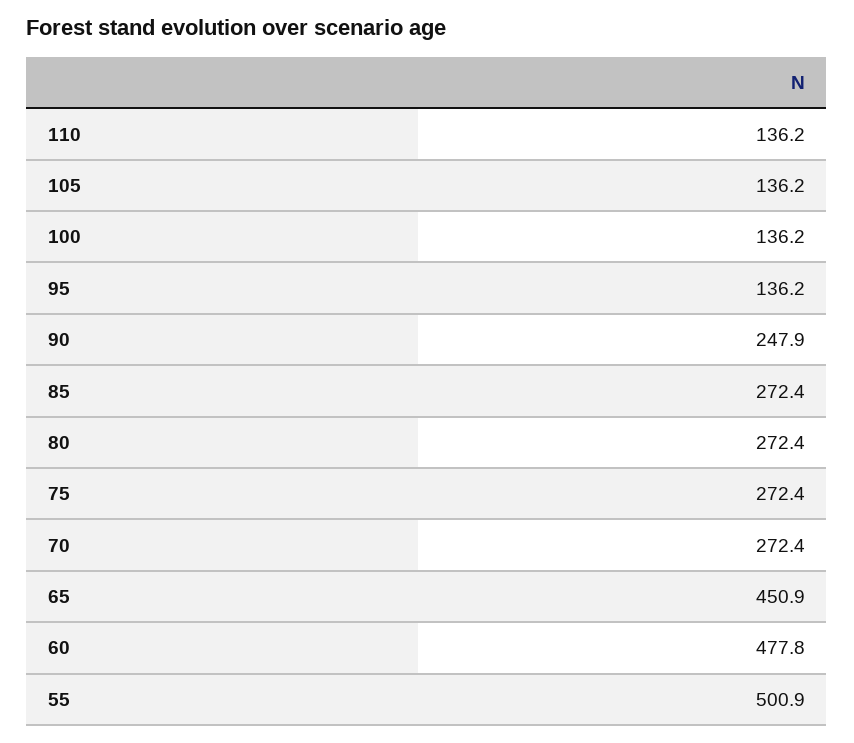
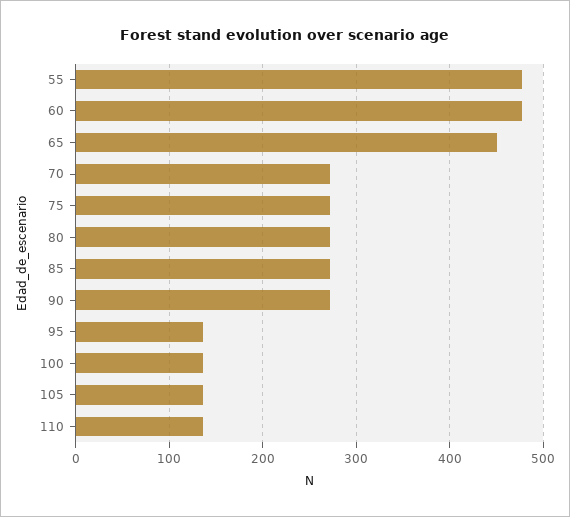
  {
    "110": 136.2,
    "105": 136.2,
    "100": 136.2,
    "95": 136.2,
-   "90": 247.9,
+   "90": 270,
    "85": 272.4,
    "80": 272.4,
    "75": 272.4,
    "70": 272.4,
    "65": 450.9,
    "60": 477.8,
-   "55": 500.9
+   "55": 480
  }

